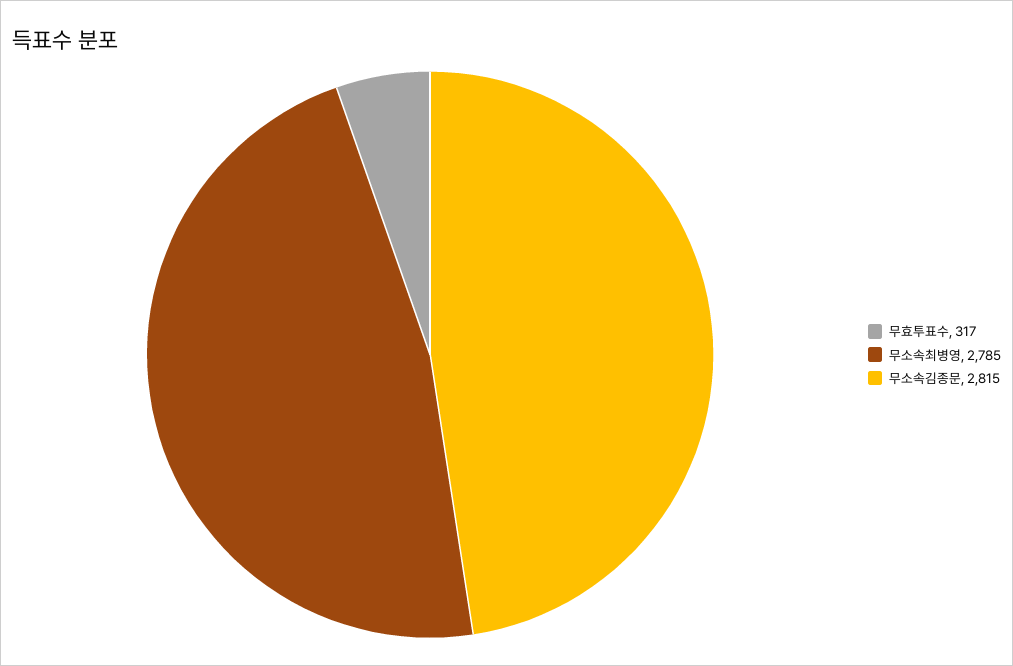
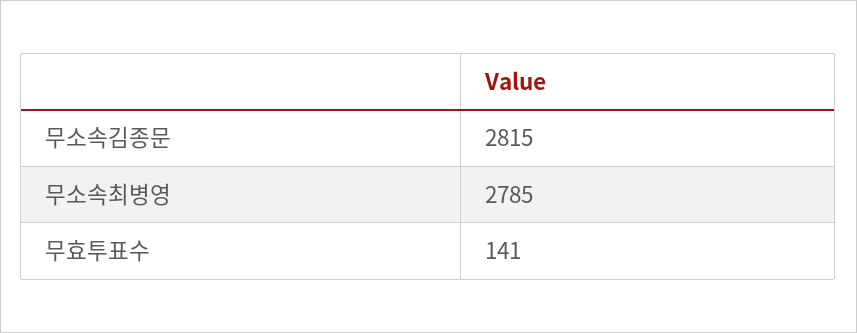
  {
-   "무효투표수": 317,
+   "무효투표수": 141,
    "무소속최병영": 2785,
    "무소속김종문": 2815
  }

